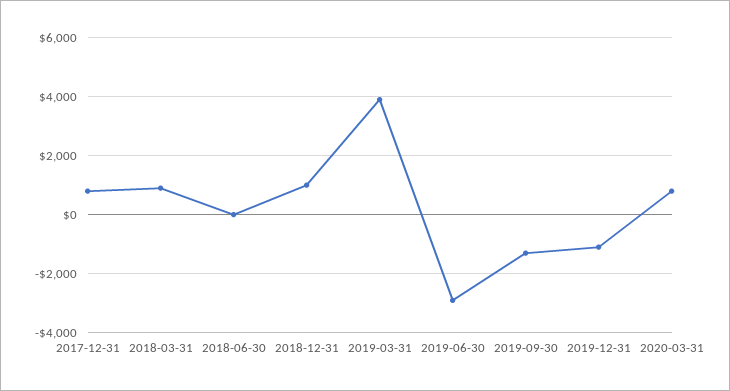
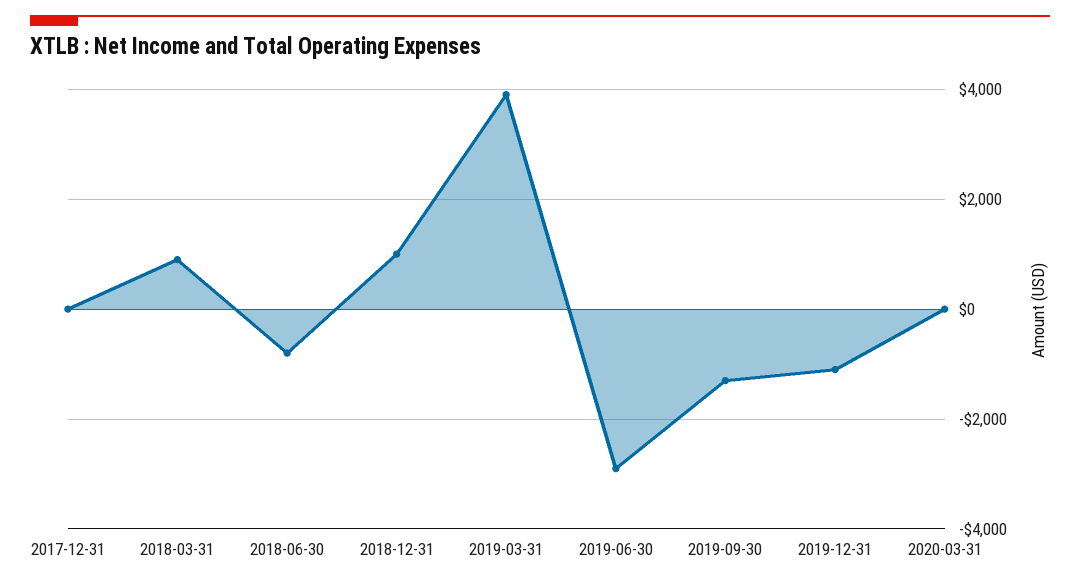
  {
-   "2017-12-31": 750,
+   "2017-12-31": 0,
    "2018-03-31": 1000,
-   "2018-06-30": 0,
+   "2018-06-30": -800,
    "2018-12-31": 1000,
    "2019-03-31": 4000,
    "2019-06-30": -3000,
    "2019-09-30": -1400,
    "2019-12-31": -1200,
-   "2020-03-31": 750
+   "2020-03-31": 0
  }

